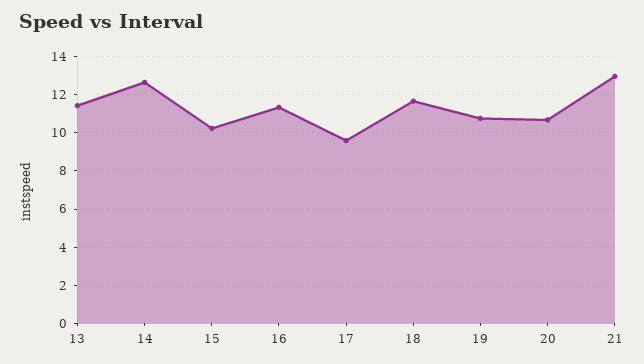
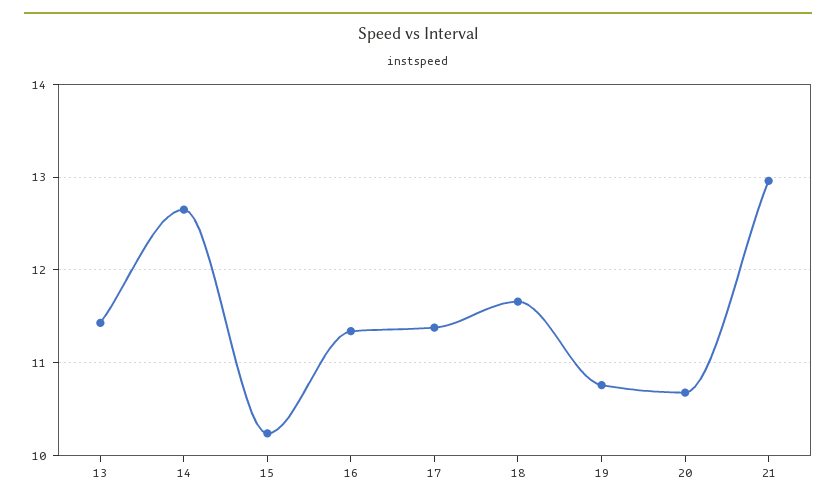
  {
    "13": 11.4,
    "14": 12.7,
    "15": 10.2,
    "16": 11.3,
-   "17": 9.5,
+   "17": 11.4,
    "18": 11.7,
    "19": 10.8,
    "20": 10.7,
    "21": 13
  }

